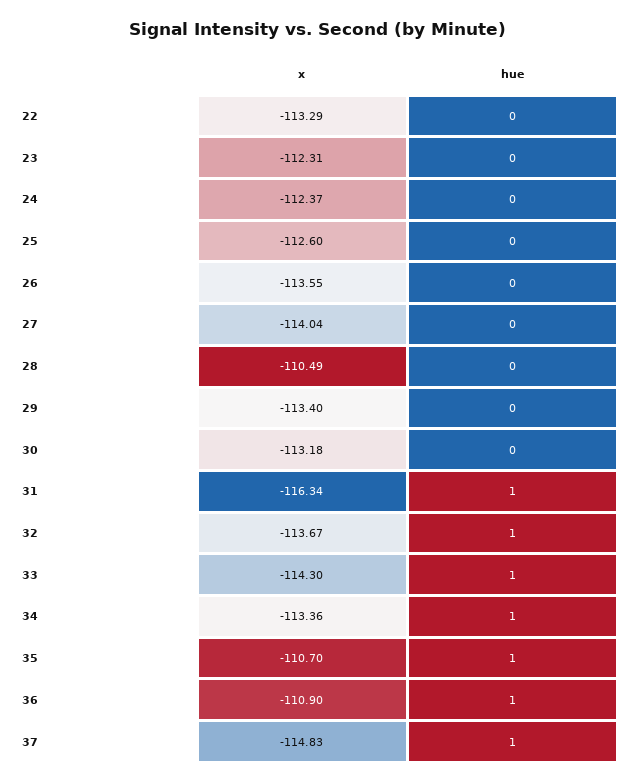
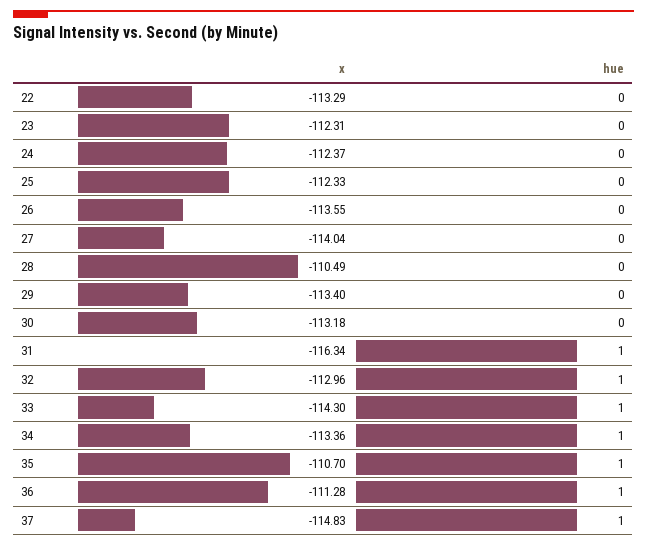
  {
    "x": {
      "22": -113.29,
      "23": -112.31,
      "24": -112.37,
-     "25": -112.6,
+     "25": -112.33,
      "26": -113.55,
      "27": -114.04,
      "28": -110.49,
      "29": -113.4,
      "30": -113.18,
      "31": -116.34,
-     "32": -113.67,
+     "32": -112.96,
      "33": -114.3,
      "34": -113.36,
      "35": -110.7,
-     "36": -110.9,
+     "36": -111.28,
      "37": -114.83
    },
    "hue": {
      "22": 0,
      "23": 0,
      "24": 0,
      "25": 0,
      "26": 0,
      "27": 0,
      "28": 0,
      "29": 0,
      "30": 0,
      "31": 1,
      "32": 1,
      "33": 1,
      "34": 1,
      "35": 1,
      "36": 1,
      "37": 1
    }
  }

